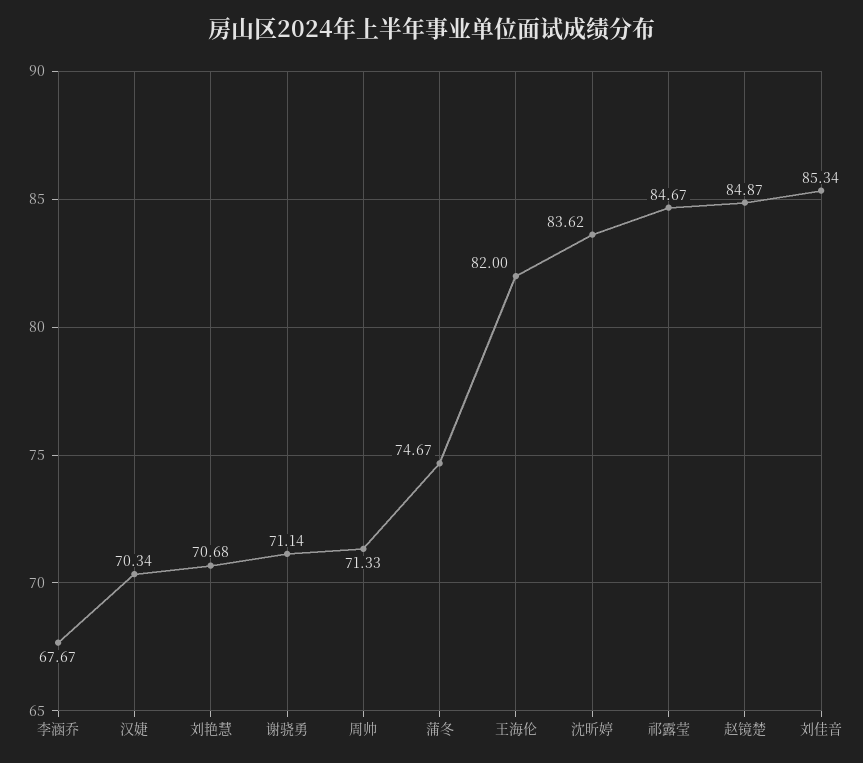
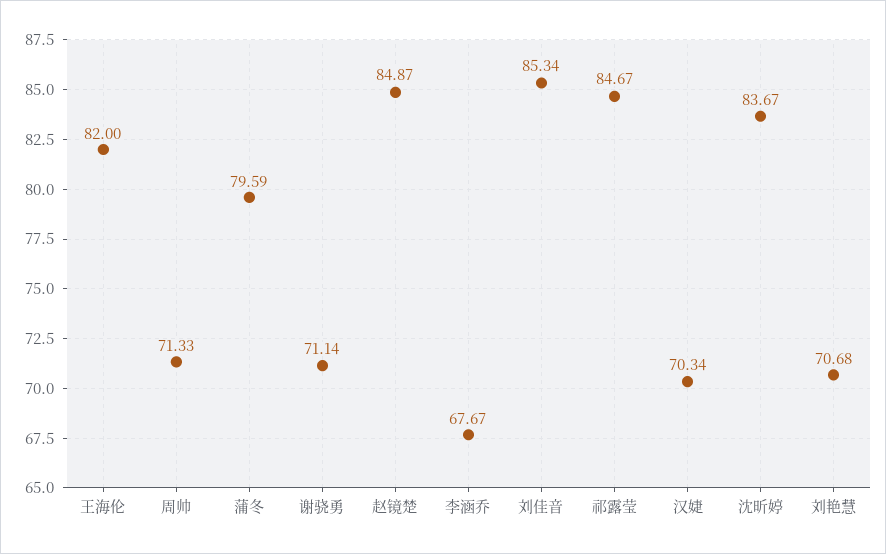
  {
    "李涵乔": 67.67,
    "汉婕": 70.34,
    "刘艳慧": 70.68,
    "谢骁勇": 71.14,
    "周帅": 71.33,
-   "蒲冬": 74.67,
+   "蒲冬": 79.59,
    "王海伦": 82,
-   "沈昕婷": 83.62,
+   "沈昕婷": 83.67,
    "祁露莹": 84.67,
    "赵镜楚": 84.87,
    "刘佳音": 85.34
  }

